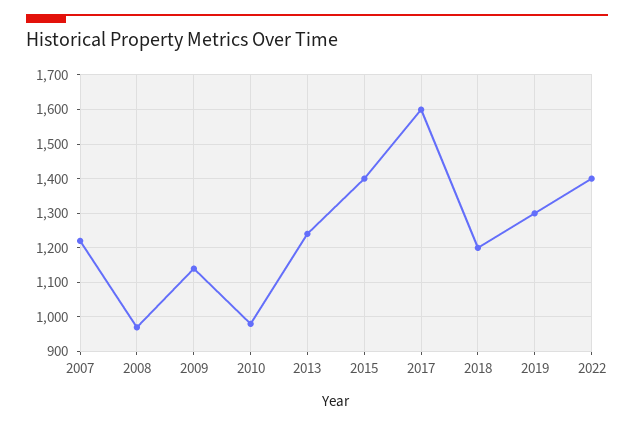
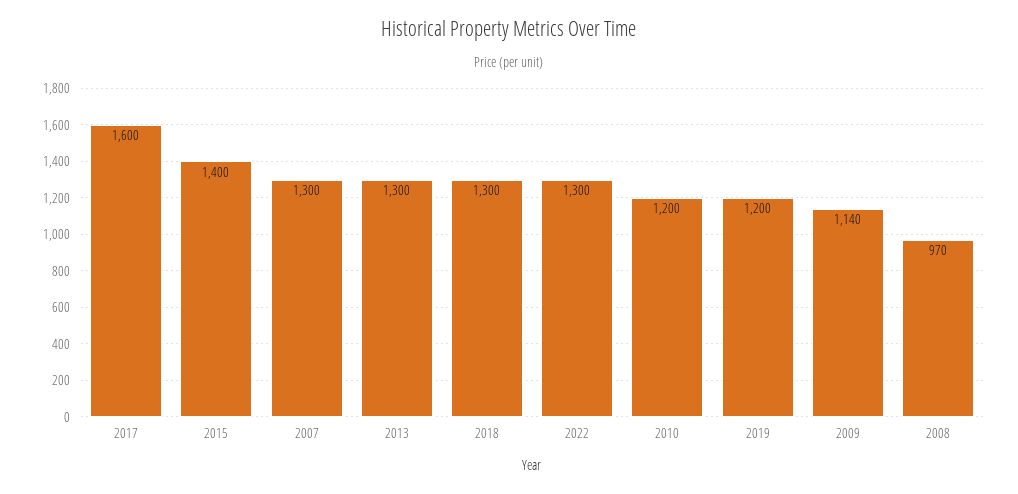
  {
-   "2007": 1220,
+   "2007": 1300,
    "2008": 970,
    "2009": 1140,
-   "2010": 980,
+   "2010": 1200,
-   "2013": 1240,
+   "2013": 1300,
    "2015": 1400,
    "2017": 1600,
-   "2018": 1200,
+   "2018": 1300,
-   "2019": 1300,
+   "2019": 1200,
-   "2022": 1400
+   "2022": 1300
  }

